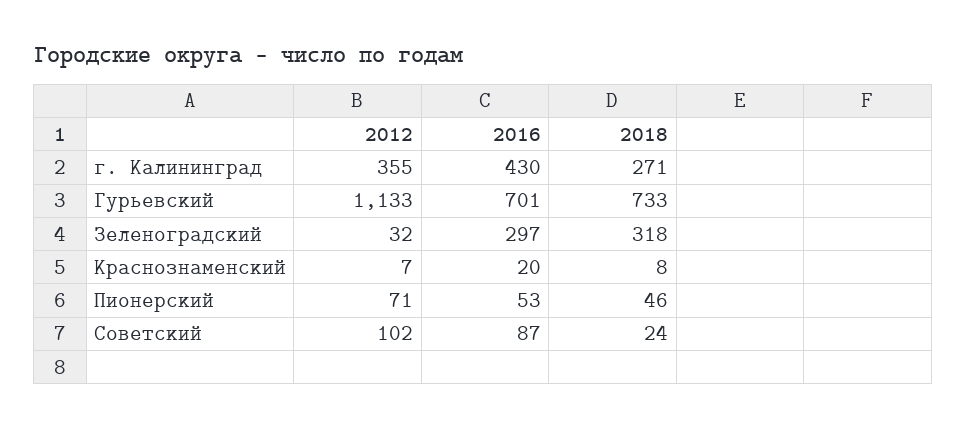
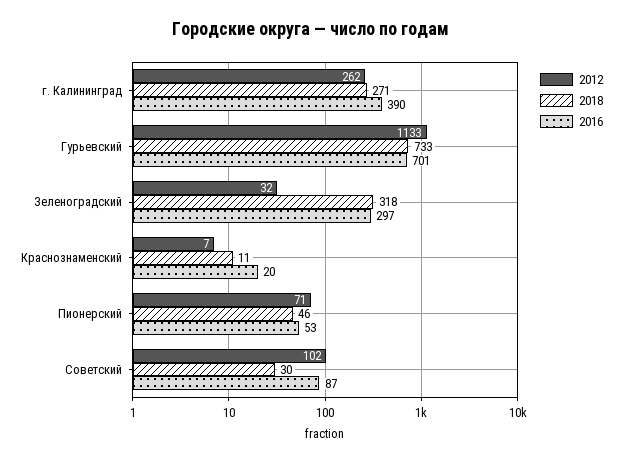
  {
    "2012": {
-     "г. Калининград": 355,
+     "г. Калининград": 262,
      "Гурьевский": 1133,
      "Зеленоградский": 32,
      "Краснознаменский": 7,
      "Пионерский": 71,
      "Советский": 102
    },
    "2016": {
-     "г. Калининград": 430,
+     "г. Калининград": 390,
      "Гурьевский": 701,
      "Зеленоградский": 297,
      "Краснознаменский": 20,
      "Пионерский": 53,
      "Советский": 87
    },
    "2018": {
      "г. Калининград": 271,
      "Гурьевский": 733,
      "Зеленоградский": 318,
-     "Краснознаменский": 8,
+     "Краснознаменский": 11,
      "Пионерский": 46,
-     "Советский": 24
+     "Советский": 30
    }
  }

